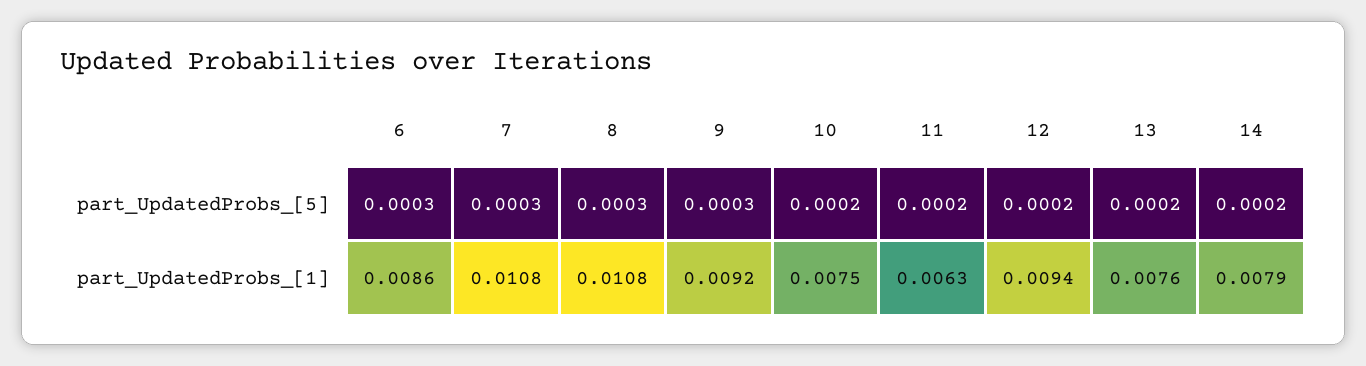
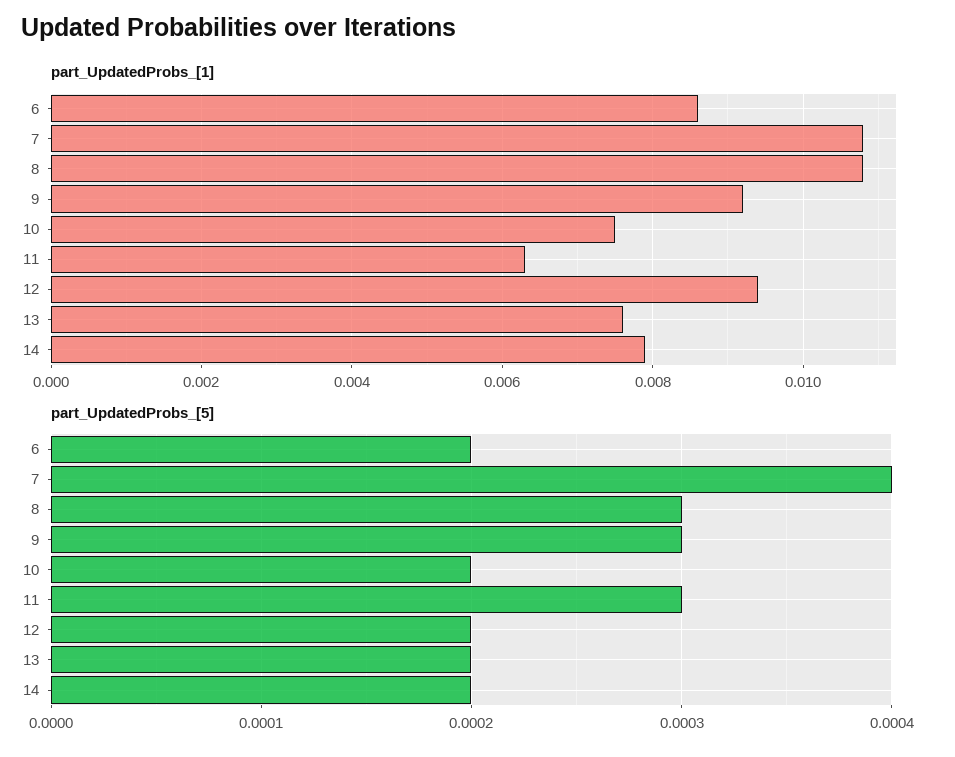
  {
    "part_UpdatedProbs_[5]": {
-     "6": 0.0003,
+     "6": 0.0002,
-     "7": 0.0003,
+     "7": 0.0004,
      "8": 0.0003,
      "9": 0.0003,
      "10": 0.0002,
-     "11": 0.0002,
+     "11": 0.0003,
      "12": 0.0002,
      "13": 0.0002,
      "14": 0.0002
    },
    "part_UpdatedProbs_[1]": {
      "6": 0.0086,
      "7": 0.0108,
      "8": 0.0108,
      "9": 0.0092,
      "10": 0.0075,
      "11": 0.0063,
      "12": 0.0094,
      "13": 0.0076,
      "14": 0.0079
    }
  }

